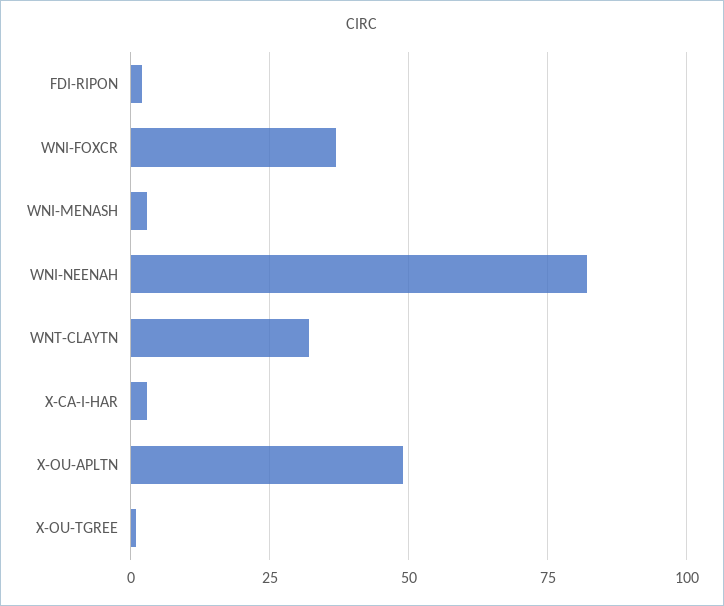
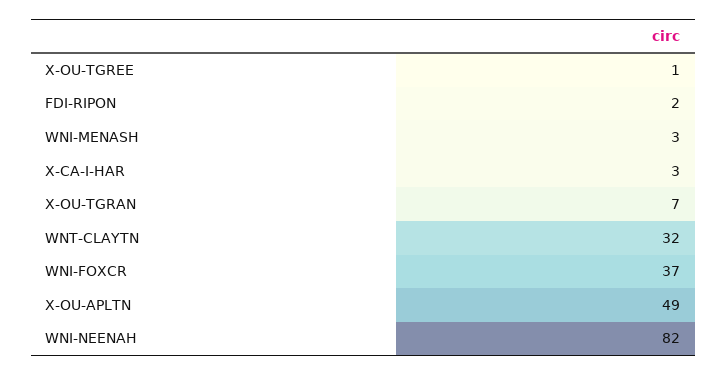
  {
    "FDI-RIPON": 2,
    "WNI-FOXCR": 37,
    "WNI-MENASH": 3,
    "WNI-NEENAH": 82,
    "WNT-CLAYTN": 32,
    "X-CA-I-HAR": 3,
    "X-OU-APLTN": 49,
-   "X-OU-TGREE": 1
+   "X-OU-TGREE": 1,
+   "X-OU-TGRAN": 7
  }

